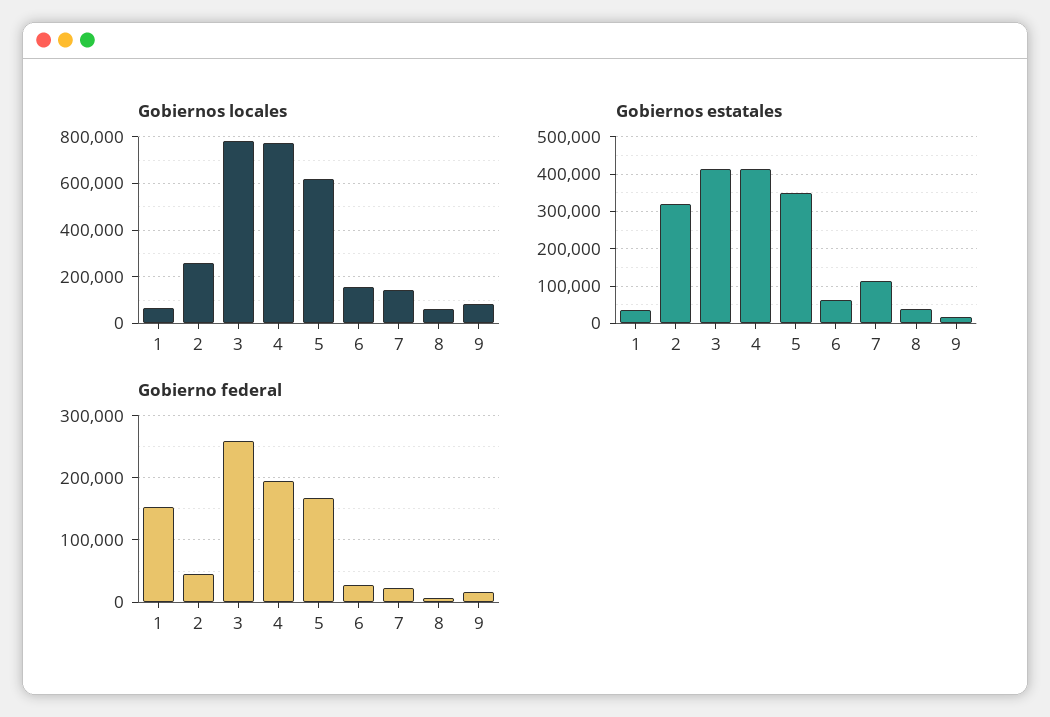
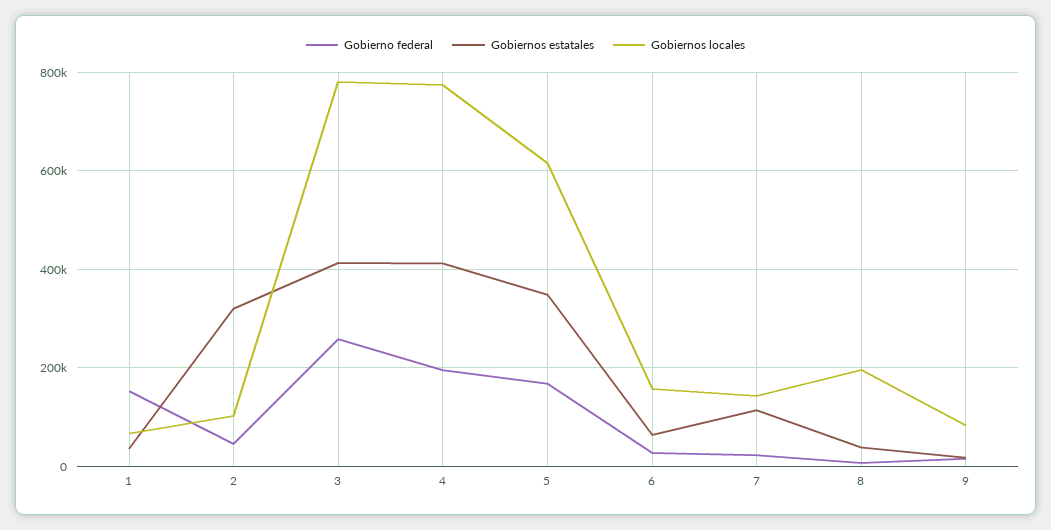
  {
    "Gobiernos locales": {
      "1": 60000,
-     "2": 250000,
+     "2": 100000,
      "3": 780000,
      "4": 780000,
      "5": 620000,
      "6": 160000,
      "7": 140000,
-     "8": 50000,
+     "8": 200000,
      "9": 80000
    },
    "Gobiernos estatales": {
      "1": 40000,
      "2": 320000,
      "3": 420000,
      "4": 420000,
      "5": 340000,
      "6": 60000,
      "7": 120000,
      "8": 40000,
      "9": 20000
    },
    "Gobierno federal": {
      "1": 150000,
      "2": 50000,
      "3": 260000,
      "4": 190000,
      "5": 170000,
      "6": 30000,
      "7": 20000,
      "8": 10000,
      "9": 20000
    }
  }

